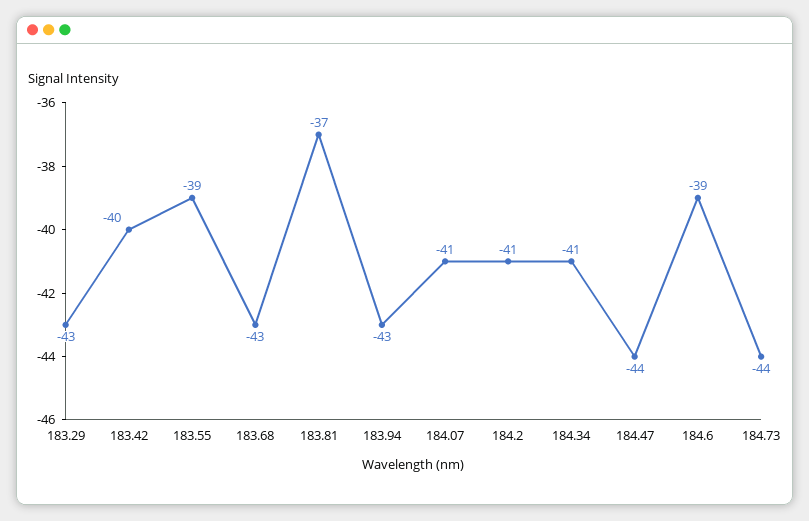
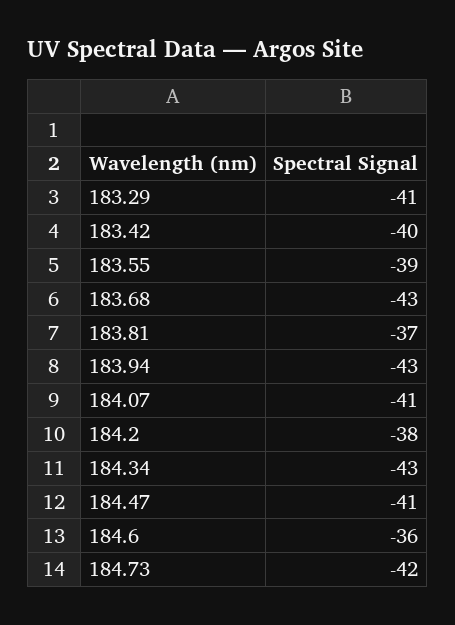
  {
-   "183.29": -43,
+   "183.29": -41,
    "183.42": -40,
    "183.55": -39,
    "183.68": -43,
    "183.81": -37,
    "183.94": -43,
    "184.07": -41,
-   "184.2": -41,
+   "184.2": -38,
-   "184.34": -41,
+   "184.34": -43,
-   "184.47": -44,
+   "184.47": -41,
-   "184.6": -39,
+   "184.6": -36,
-   "184.73": -44
+   "184.73": -42
  }

